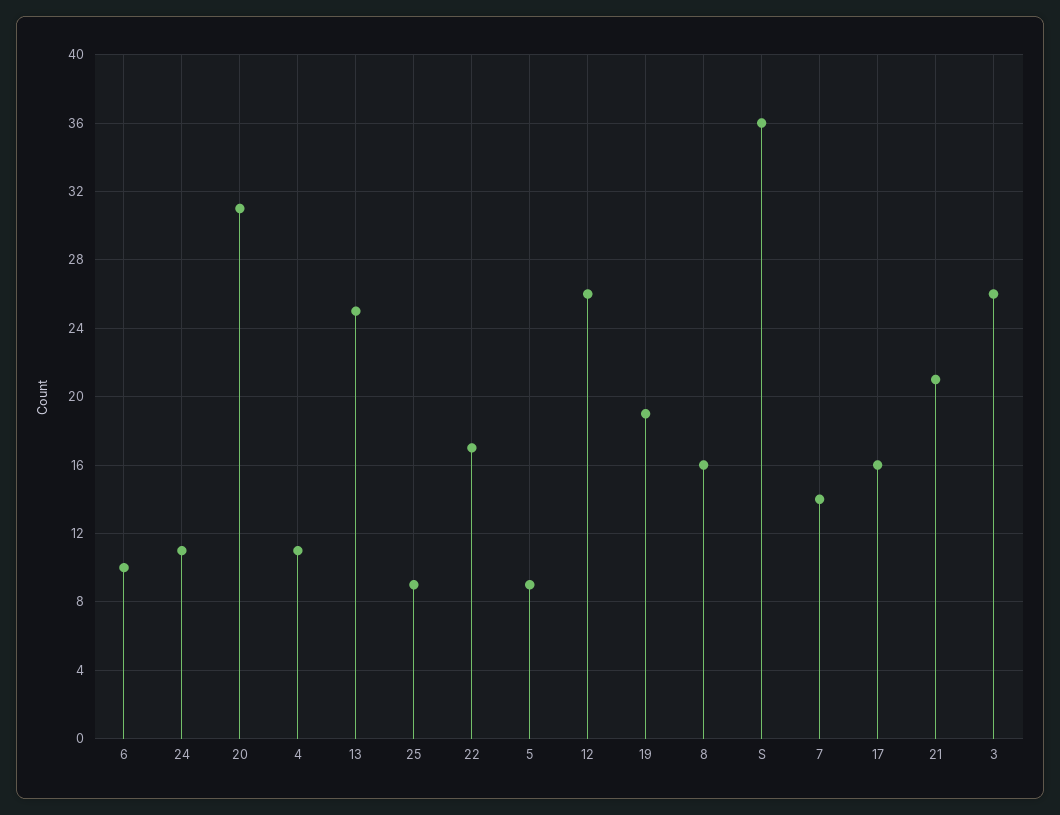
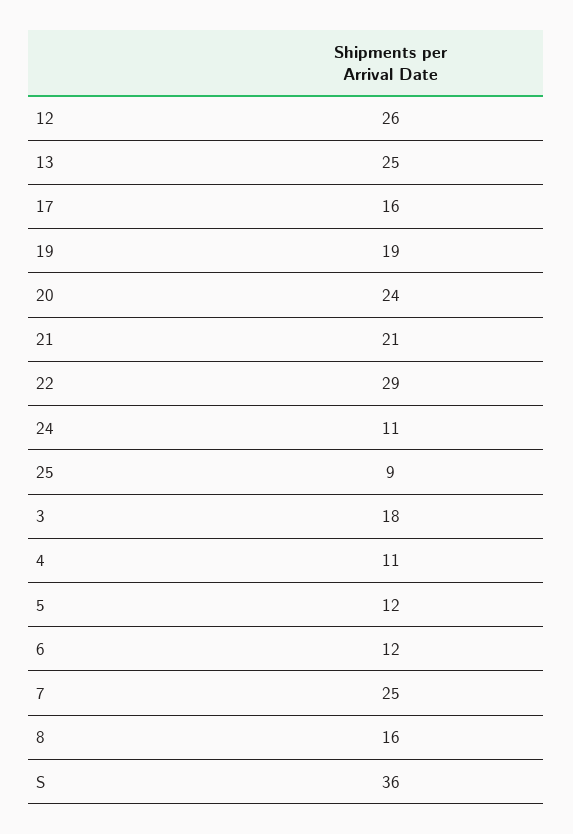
  {
-   "6": 10,
+   "6": 12,
    "24": 11,
-   "20": 31,
+   "20": 24,
    "4": 11,
    "13": 25,
    "25": 9,
-   "22": 17,
+   "22": 29,
-   "5": 9,
+   "5": 12,
    "12": 26,
    "19": 19,
    "8": 16,
    "S": 36,
-   "7": 14,
+   "7": 25,
    "17": 16,
    "21": 21,
-   "3": 26
+   "3": 18
  }

